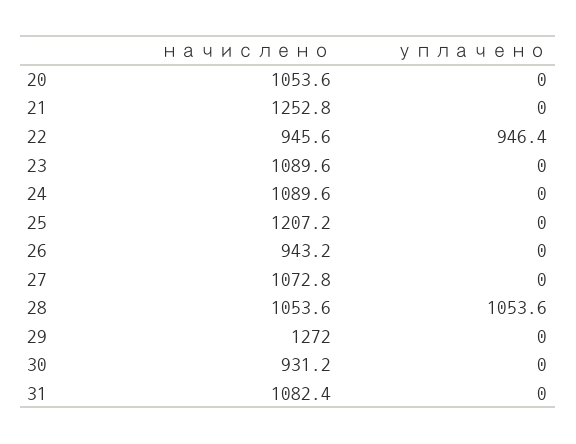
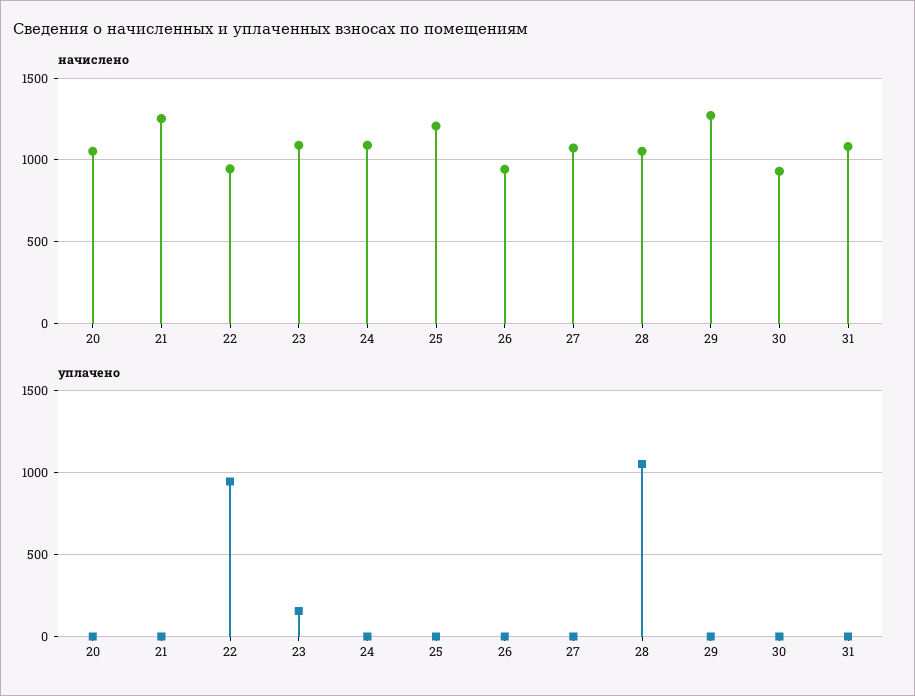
  {
    "начислено": {
      "20": 1053.6,
      "21": 1252.8,
      "22": 945.6,
      "23": 1089.6,
      "24": 1089.6,
      "25": 1207.2,
      "26": 943.2,
      "27": 1072.8,
      "28": 1053.6,
      "29": 1272,
      "30": 931.2,
      "31": 1082.4
    },
    "уплачено": {
      "20": 0,
      "21": 0,
      "22": 946.4,
-     "23": 0,
+     "23": 150,
      "24": 0,
      "25": 0,
      "26": 0,
      "27": 0,
      "28": 1053.6,
      "29": 0,
      "30": 0,
      "31": 0
    }
  }

